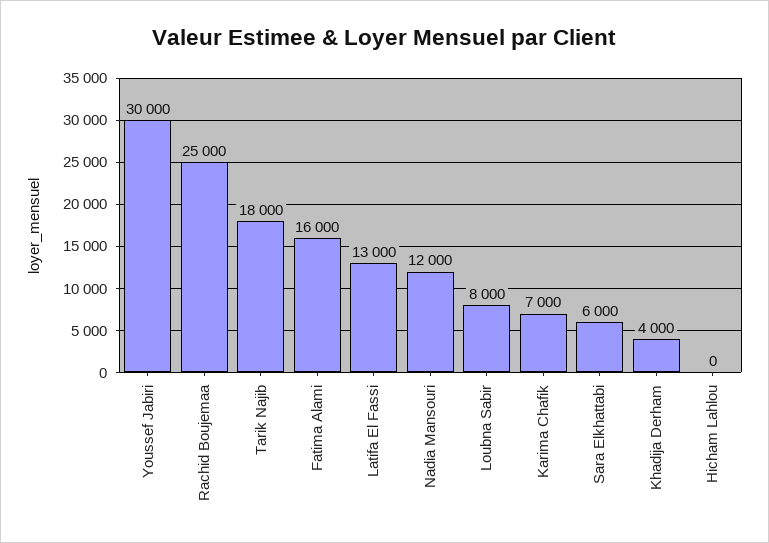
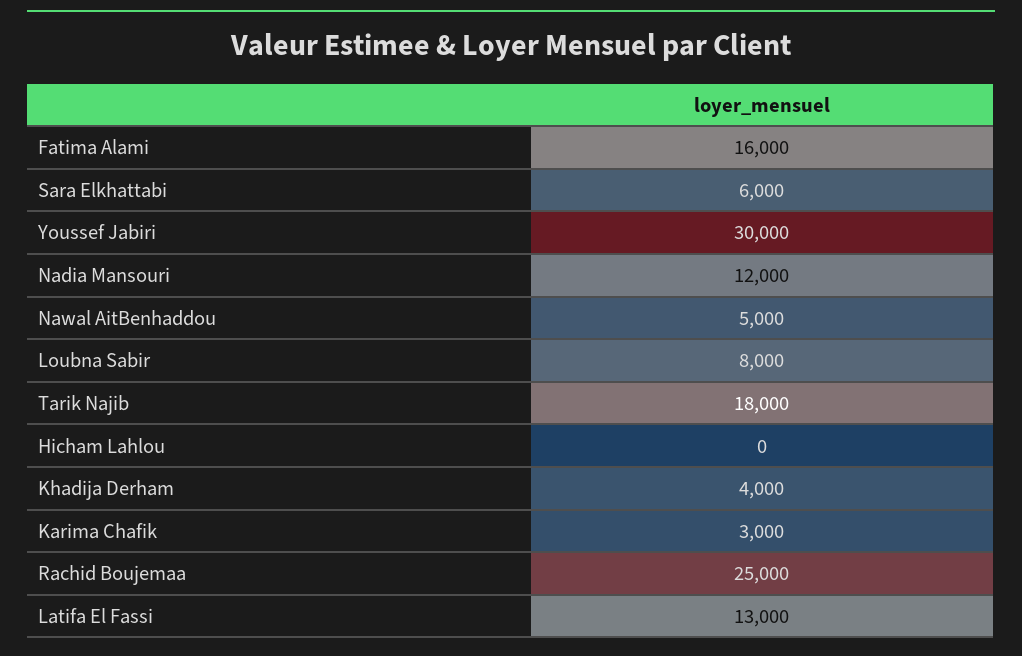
  {
    "Youssef Jabiri": 30000,
    "Rachid Boujemaa": 25000,
    "Tarik Najib": 18000,
    "Fatima Alami": 16000,
    "Latifa El Fassi": 13000,
    "Nadia Mansouri": 12000,
    "Loubna Sabir": 8000,
-   "Karima Chafik": 7000,
+   "Karima Chafik": 3000,
    "Sara Elkhattabi": 6000,
    "Khadija Derham": 4000,
-   "Hicham Lahlou": 0
+   "Hicham Lahlou": 0,
+   "Nawal AitBenhaddou": 5000
  }

